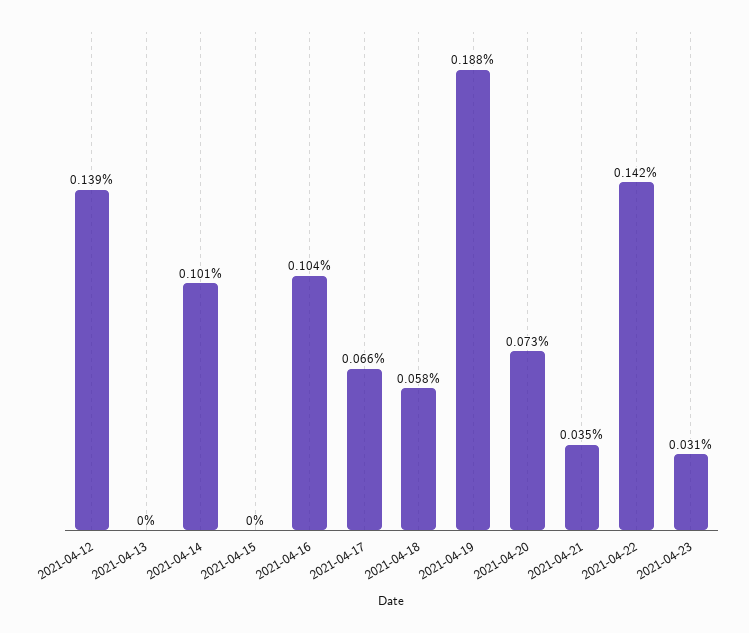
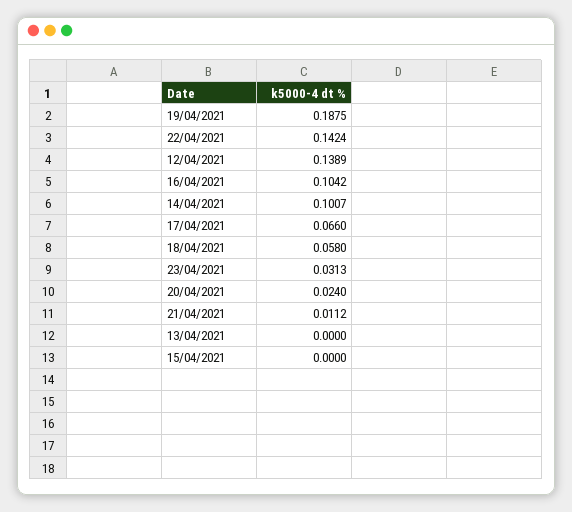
  {
    "2021-04-12": 0.1389,
    "2021-04-13": 0,
    "2021-04-14": 0.1007,
    "2021-04-15": 0,
    "2021-04-16": 0.1042,
    "2021-04-17": 0.066,
    "2021-04-18": 0.058,
    "2021-04-19": 0.1875,
-   "2021-04-20": 0.073,
+   "2021-04-20": 0.024,
-   "2021-04-21": 0.035,
+   "2021-04-21": 0.0112,
    "2021-04-22": 0.1424,
    "2021-04-23": 0.0313
  }

